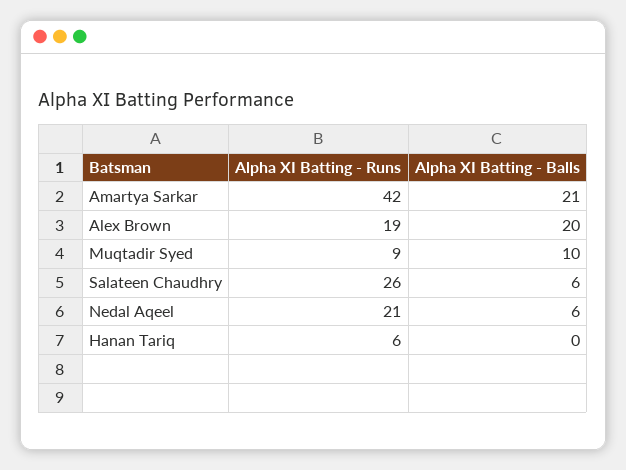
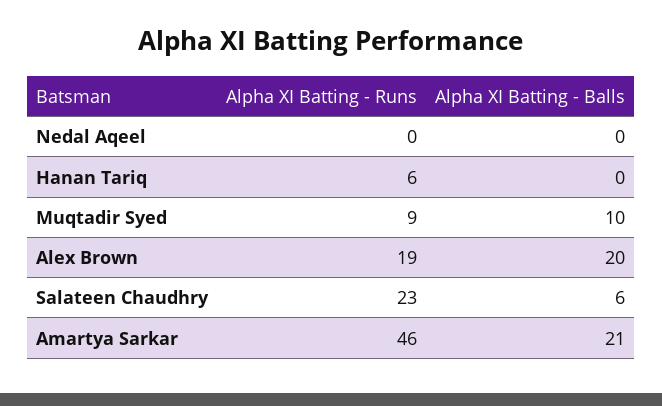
  {
    "Alpha XI Batting - Runs": {
-     "Amartya Sarkar": 42,
+     "Amartya Sarkar": 46,
      "Alex Brown": 19,
      "Muqtadir Syed": 9,
-     "Salateen Chaudhry": 26,
+     "Salateen Chaudhry": 23,
-     "Nedal Aqeel": 21,
+     "Nedal Aqeel": 0,
      "Hanan Tariq": 6
    },
    "Alpha XI Batting - Balls": {
      "Amartya Sarkar": 21,
      "Alex Brown": 20,
      "Muqtadir Syed": 10,
      "Salateen Chaudhry": 6,
-     "Nedal Aqeel": 6,
+     "Nedal Aqeel": 0,
      "Hanan Tariq": 0
    }
  }

